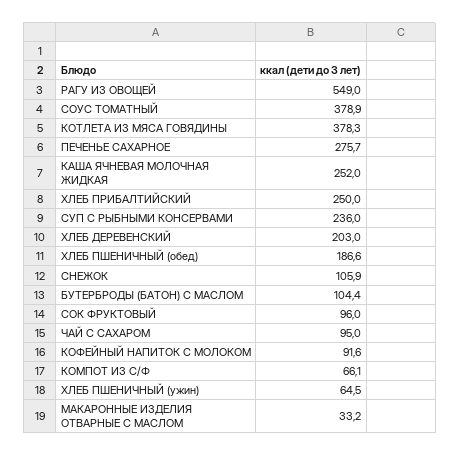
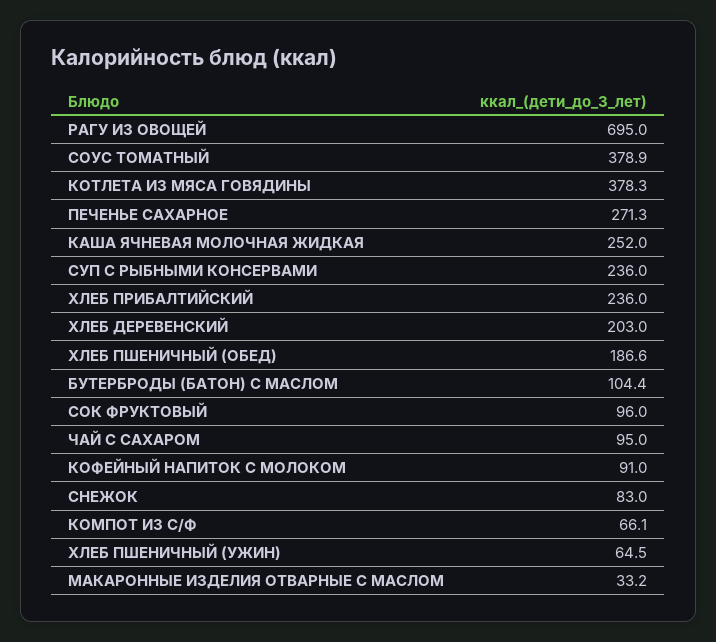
  {
-   "РАГУ ИЗ ОВОЩЕЙ": 549,
+   "РАГУ ИЗ ОВОЩЕЙ": 695,
    "СОУС ТОМАТНЫЙ": 378.9,
    "КОТЛЕТА ИЗ МЯСА ГОВЯДИНЫ": 378.3,
-   "ПЕЧЕНЬЕ САХАРНОЕ": 275.7,
+   "ПЕЧЕНЬЕ САХАРНОЕ": 271.3,
    "КАША ЯЧНЕВАЯ МОЛОЧНАЯ ЖИДКАЯ": 252,
-   "ХЛЕБ ПРИБАЛТИЙСКИЙ": 250,
+   "ХЛЕБ ПРИБАЛТИЙСКИЙ": 236,
    "СУП С РЫБНЫМИ КОНСЕРВАМИ": 236,
    "ХЛЕБ ДЕРЕВЕНСКИЙ": 203,
    "ХЛЕБ ПШЕНИЧНЫЙ (обед)": 186.6,
-   "СНЕЖОК": 105.9,
+   "СНЕЖОК": 83,
    "БУТЕРБРОДЫ (БАТОН) С МАСЛОМ": 104.4,
    "СОК ФРУКТОВЫЙ": 96,
    "ЧАЙ С САХАРОМ": 95,
-   "КОФЕЙНЫЙ НАПИТОК С МОЛОКОМ": 91.6,
+   "КОФЕЙНЫЙ НАПИТОК С МОЛОКОМ": 91,
    "КОМПОТ ИЗ С/Ф": 66.1,
    "ХЛЕБ ПШЕНИЧНЫЙ (ужин)": 64.5,
    "МАКАРОННЫЕ ИЗДЕЛИЯ ОТВАРНЫЕ С МАСЛОМ": 33.2
  }

